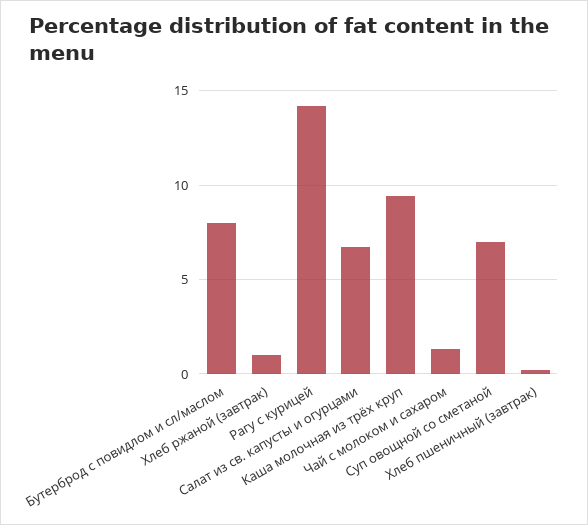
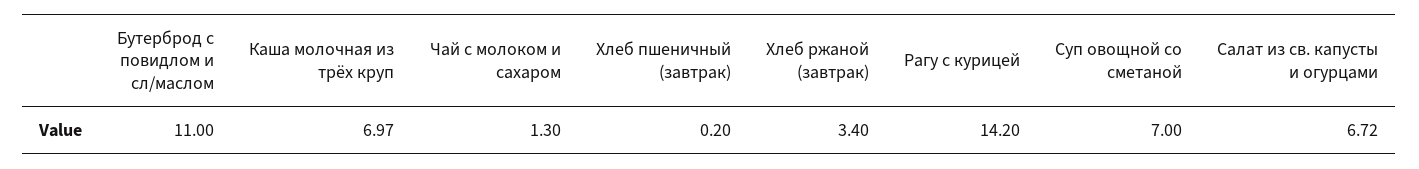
  {
-   "Бутерброд с повидлом и сл/маслом": 8,
+   "Бутерброд с повидлом и сл/маслом": 11,
-   "Хлеб ржаной (завтрак)": 1,
+   "Хлеб ржаной (завтрак)": 3.4,
    "Рагу с курицей": 14.2,
    "Салат из св. капусты и огурцами": 6.72,
-   "Каша молочная из трёх круп": 9.5,
+   "Каша молочная из трёх круп": 6.97,
    "Чай с молоком и сахаром": 1.3,
    "Суп овощной со сметаной": 7,
    "Хлеб пшеничный (завтрак)": 0.2
  }

